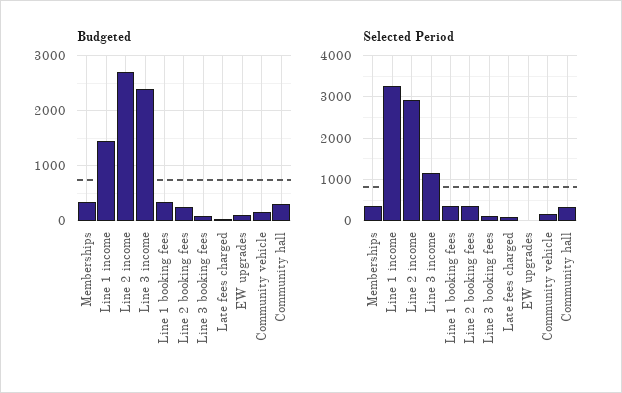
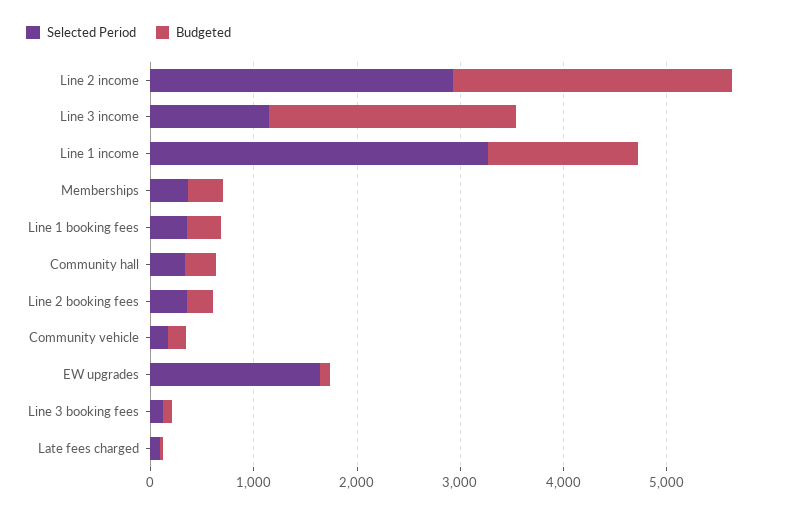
  {
    "Budgeted": {
      "Memberships": 400,
      "Line 1 income": 1400,
      "Line 2 income": 2800,
      "Line 3 income": 2400,
      "Line 1 booking fees": 400,
      "Line 2 booking fees": 200,
      "Line 3 booking fees": 0,
      "Late fees charged": 0,
      "EW upgrades": 200,
      "Community vehicle": 200,
      "Community hall": 400
    },
    "Selected Period": {
      "Memberships": 400,
      "Line 1 income": 3200,
      "Line 2 income": 3000,
      "Line 3 income": 1200,
      "Line 1 booking fees": 400,
      "Line 2 booking fees": 400,
      "Line 3 booking fees": 200,
      "Late fees charged": 0,
-     "EW upgrades": 0,
+     "EW upgrades": 1600,
      "Community vehicle": 200,
      "Community hall": 400
    }
  }

